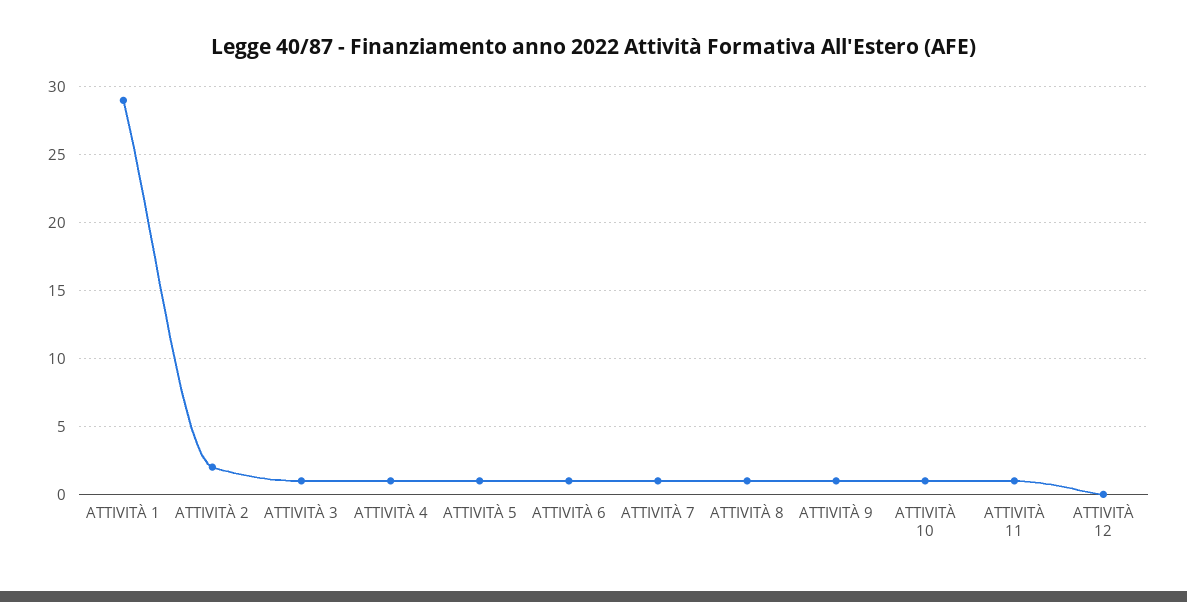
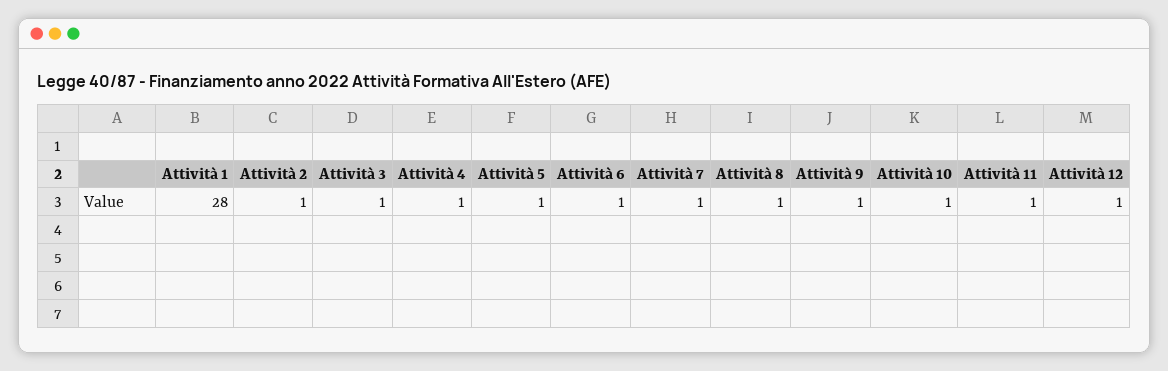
  {
-   "ATTIVITÀ 1": 29,
+   "ATTIVITÀ 1": 28,
-   "ATTIVITÀ 2": 2,
+   "ATTIVITÀ 2": 1,
    "ATTIVITÀ 3": 1,
    "ATTIVITÀ 4": 1,
    "ATTIVITÀ 5": 1,
    "ATTIVITÀ 6": 1,
    "ATTIVITÀ 7": 1,
    "ATTIVITÀ 8": 1,
    "ATTIVITÀ 9": 1,
    "ATTIVITÀ 10": 1,
    "ATTIVITÀ 11": 1,
-   "ATTIVITÀ 12": 0
+   "ATTIVITÀ 12": 1
  }

